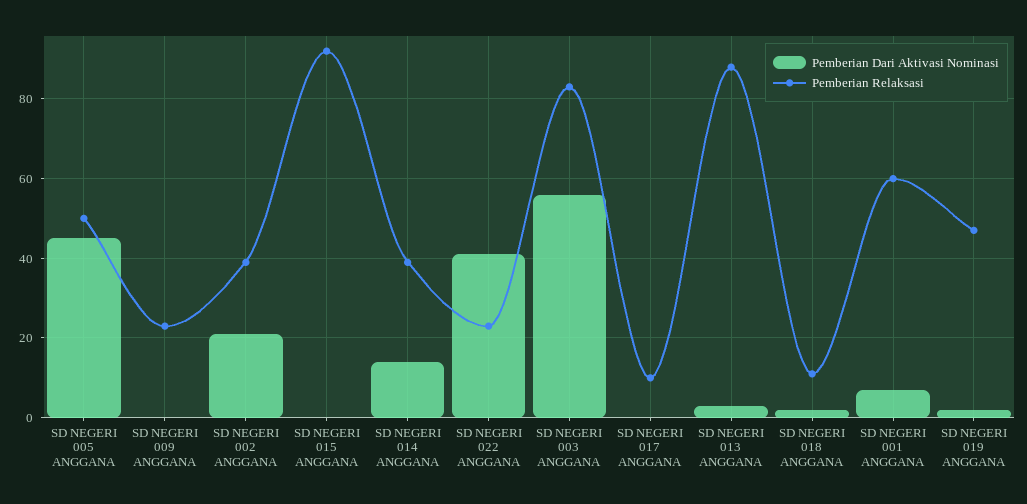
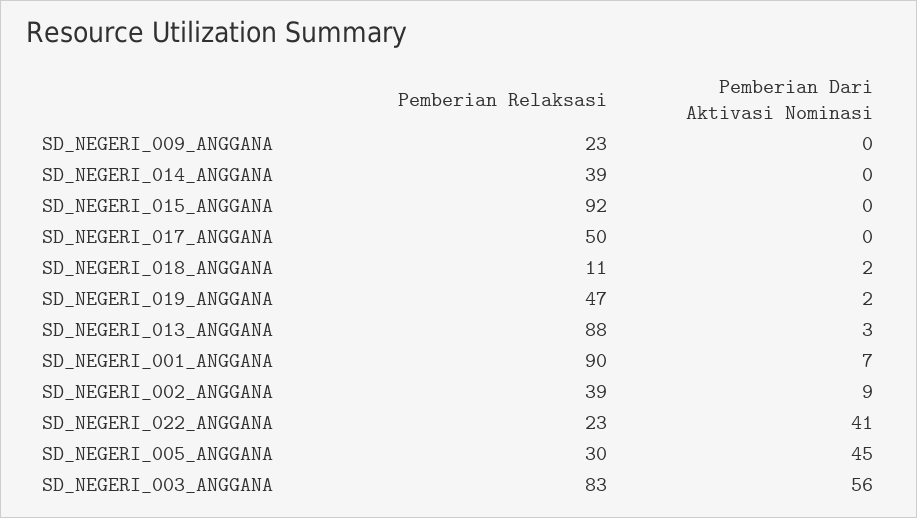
  {
    "Pemberian Dari Aktivasi Nominasi": {
      "SD NEGERI 005 ANGGANA": 45,
      "SD NEGERI 009 ANGGANA": 0,
-     "SD NEGERI 002 ANGGANA": 20,
+     "SD NEGERI 002 ANGGANA": 9,
      "SD NEGERI 015 ANGGANA": 0,
-     "SD NEGERI 014 ANGGANA": 15,
+     "SD NEGERI 014 ANGGANA": 0,
      "SD NEGERI 022 ANGGANA": 41,
      "SD NEGERI 003 ANGGANA": 56,
      "SD NEGERI 017 ANGGANA": 0,
      "SD NEGERI 013 ANGGANA": 3,
      "SD NEGERI 018 ANGGANA": 2,
      "SD NEGERI 001 ANGGANA": 7,
      "SD NEGERI 019 ANGGANA": 2
    },
    "Pemberian Relaksasi": {
-     "SD NEGERI 005 ANGGANA": 50,
+     "SD NEGERI 005 ANGGANA": 30,
      "SD NEGERI 009 ANGGANA": 23,
      "SD NEGERI 002 ANGGANA": 39,
      "SD NEGERI 015 ANGGANA": 92,
      "SD NEGERI 014 ANGGANA": 39,
      "SD NEGERI 022 ANGGANA": 23,
      "SD NEGERI 003 ANGGANA": 83,
-     "SD NEGERI 017 ANGGANA": 10,
+     "SD NEGERI 017 ANGGANA": 50,
      "SD NEGERI 013 ANGGANA": 88,
      "SD NEGERI 018 ANGGANA": 11,
-     "SD NEGERI 001 ANGGANA": 60,
+     "SD NEGERI 001 ANGGANA": 90,
      "SD NEGERI 019 ANGGANA": 47
    }
  }

